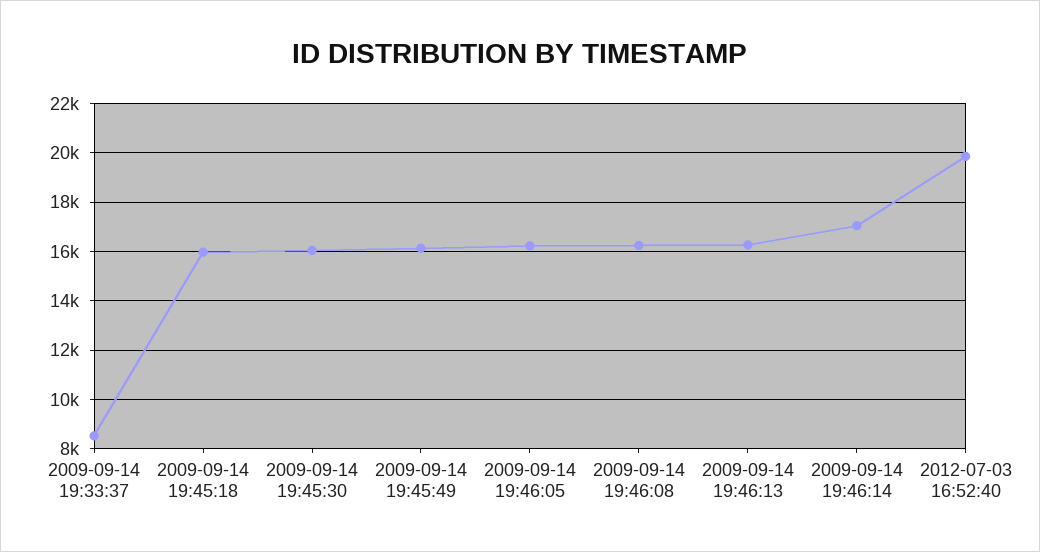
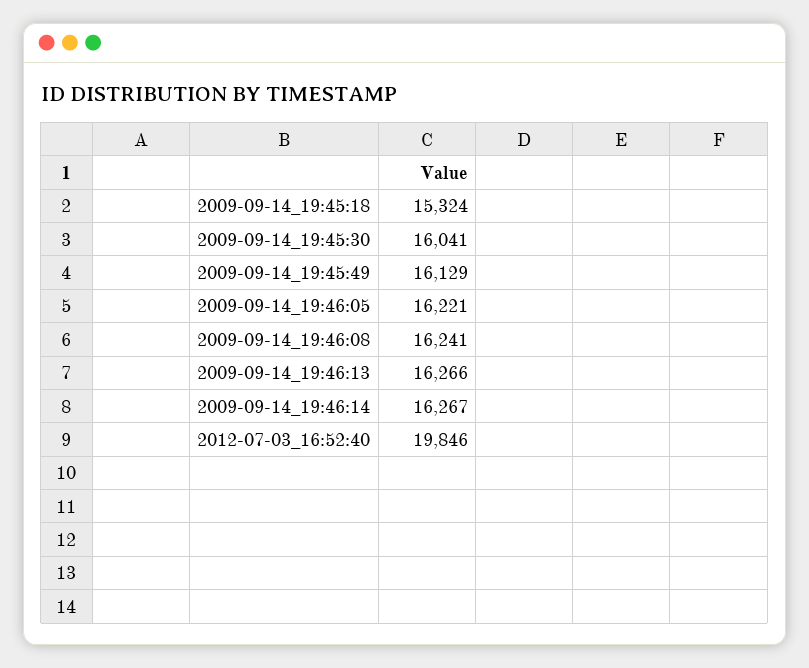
  {
-   "2009-09-14 19:33:37": 8500,
-   "2009-09-14 19:45:18": 16000,
+   "2009-09-14 19:45:18": 15324,
    "2009-09-14 19:45:30": 16041,
    "2009-09-14 19:45:49": 16129,
    "2009-09-14 19:46:05": 16221,
    "2009-09-14 19:46:08": 16241,
    "2009-09-14 19:46:13": 16266,
-   "2009-09-14 19:46:14": 17000,
+   "2009-09-14 19:46:14": 16267,
    "2012-07-03 16:52:40": 19846
  }

